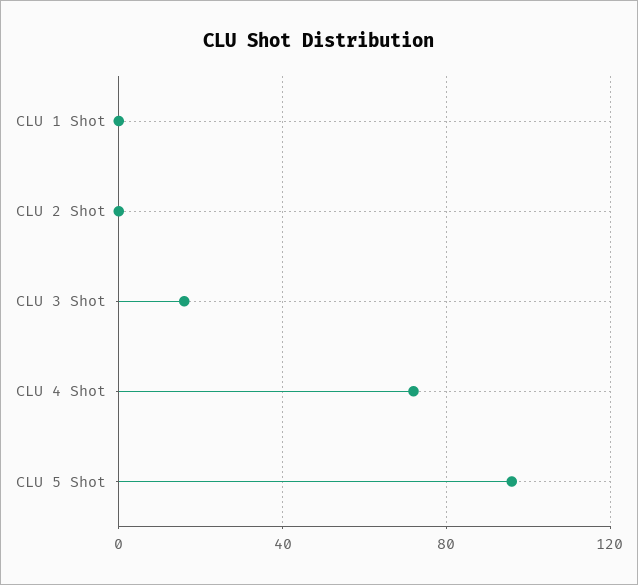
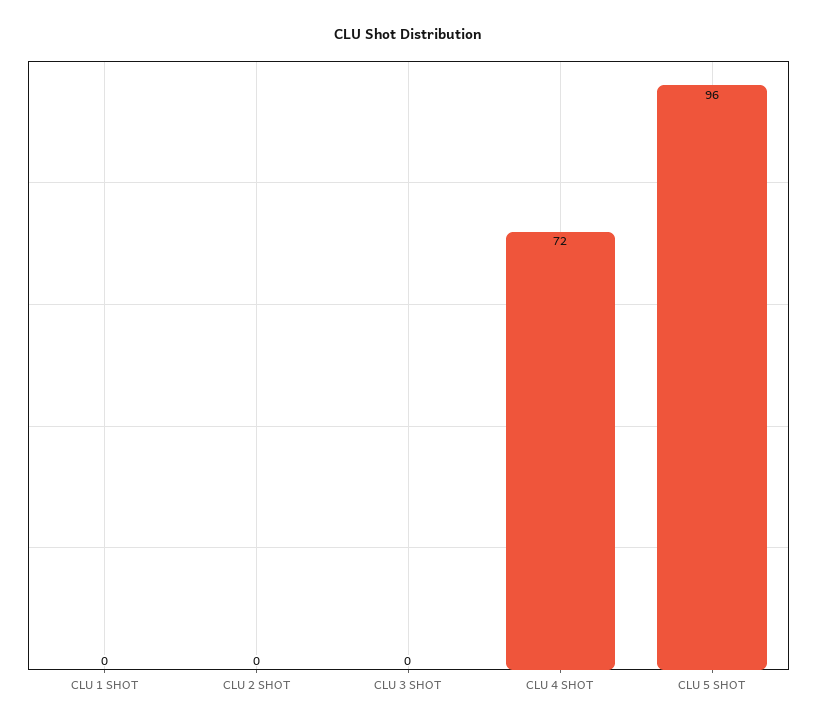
  {
    "CLU 1 Shot": 0,
    "CLU 2 Shot": 0,
-   "CLU 3 Shot": 15,
+   "CLU 3 Shot": 0,
    "CLU 4 Shot": 72,
    "CLU 5 Shot": 96
  }

